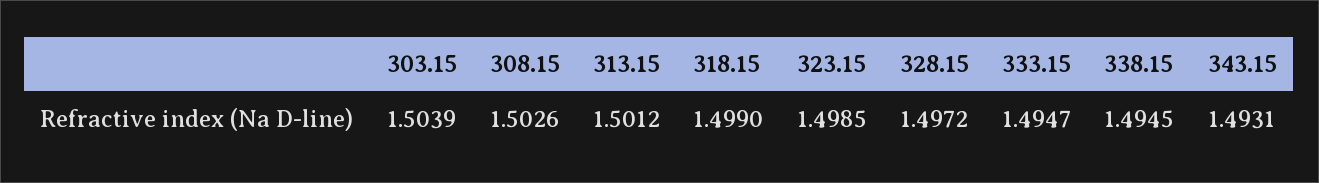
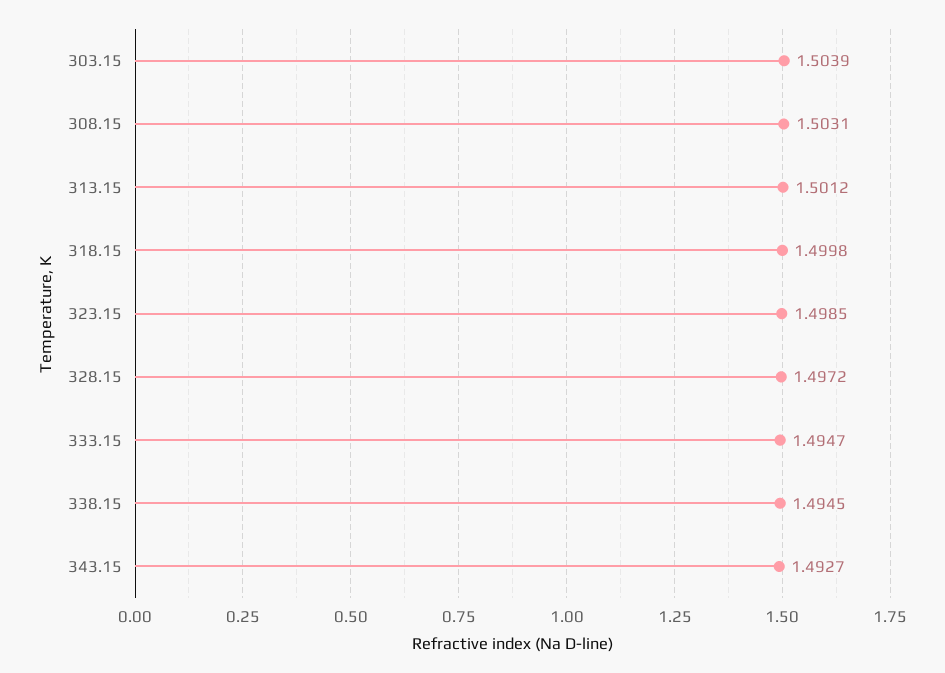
  {
    "303.15": 1.5039,
-   "308.15": 1.5026,
+   "308.15": 1.5031,
    "313.15": 1.5012,
-   "318.15": 1.499,
+   "318.15": 1.4998,
    "323.15": 1.4985,
    "328.15": 1.4972,
    "333.15": 1.4947,
    "338.15": 1.4945,
-   "343.15": 1.4931
+   "343.15": 1.4927
  }

